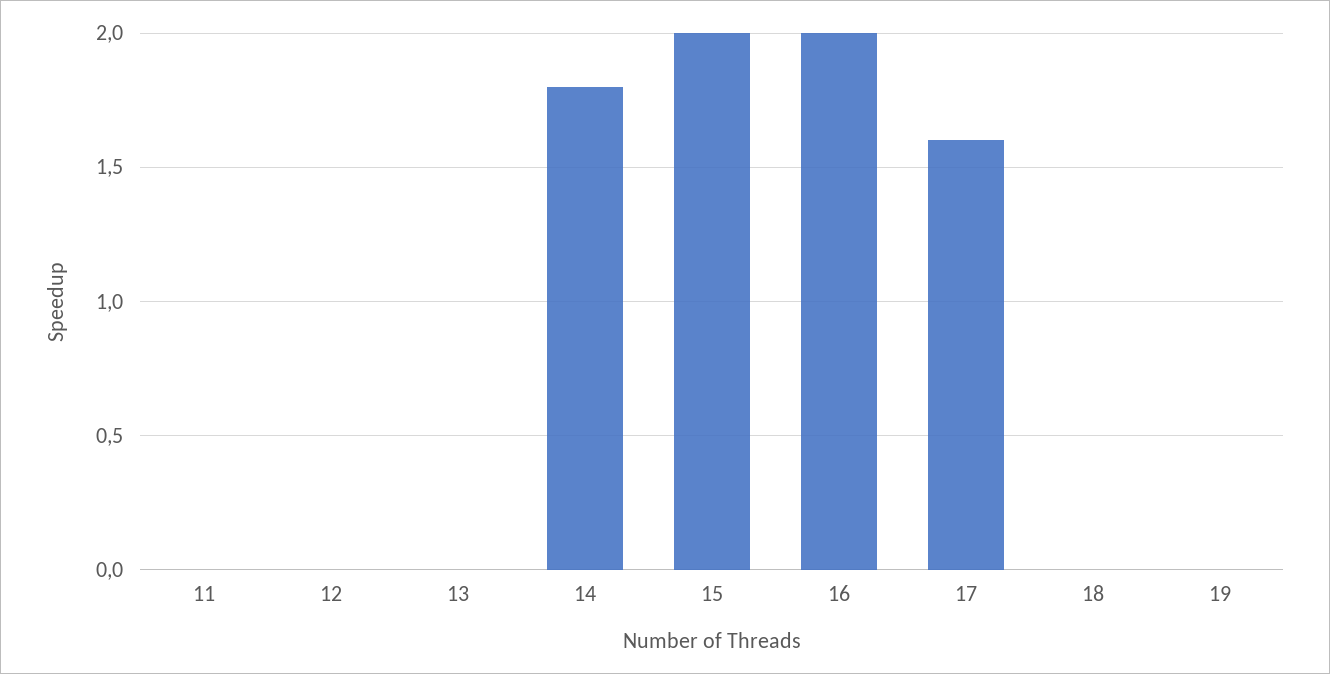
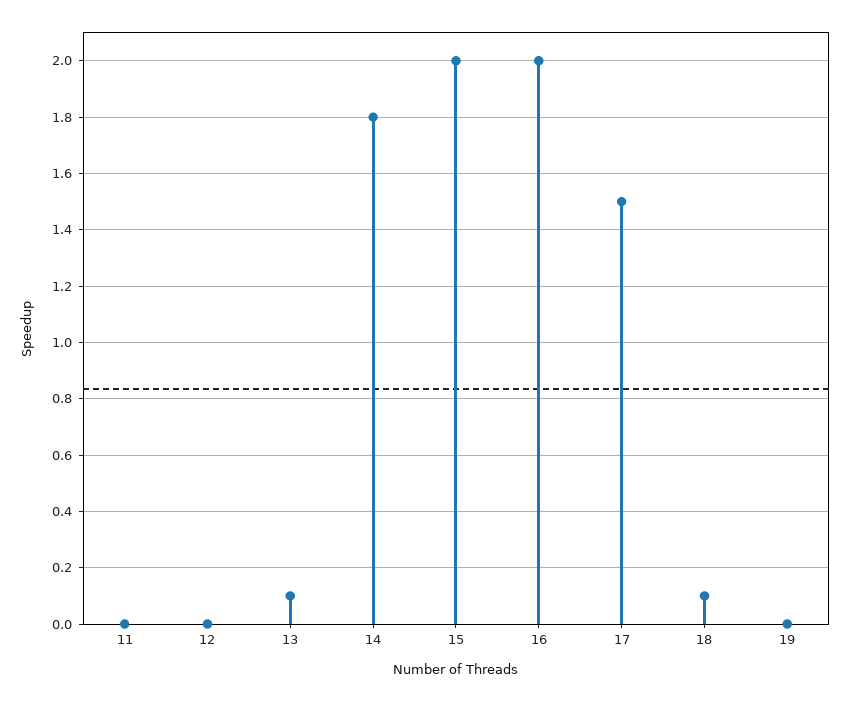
  {
    "11": 0,
    "12": 0,
-   "13": 0,
+   "13": 0.1,
    "14": 1.8,
    "15": 2,
    "16": 2,
-   "17": 1.6,
+   "17": 1.5,
-   "18": 0,
+   "18": 0.1,
    "19": 0
  }

